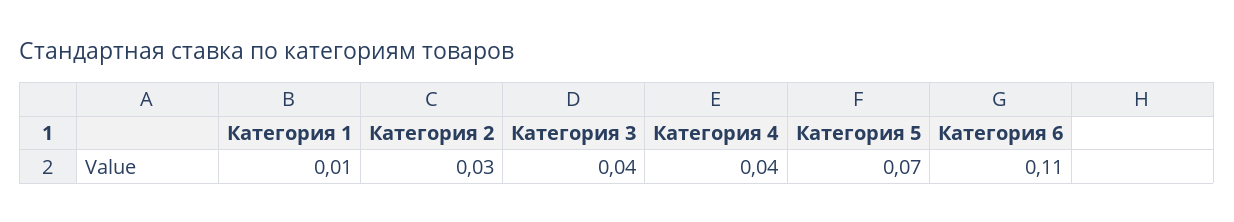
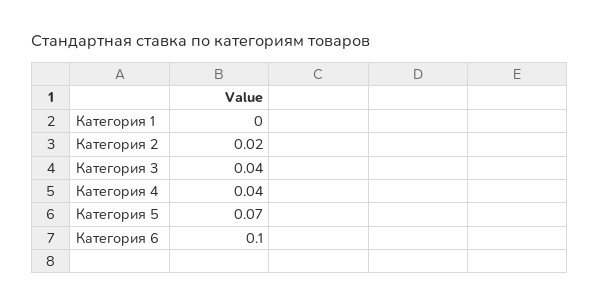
  {
-   "Категория 1": 0.01,
+   "Категория 1": 0,
-   "Категория 2": 0.03,
+   "Категория 2": 0.02,
    "Категория 3": 0.04,
    "Категория 4": 0.04,
    "Категория 5": 0.07,
-   "Категория 6": 0.11
+   "Категория 6": 0.1
  }

